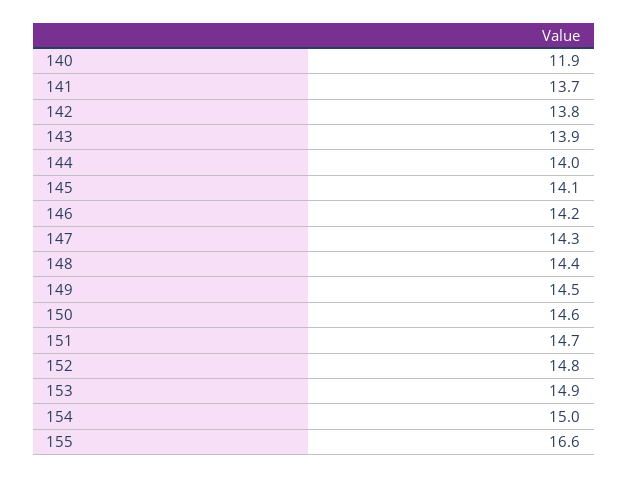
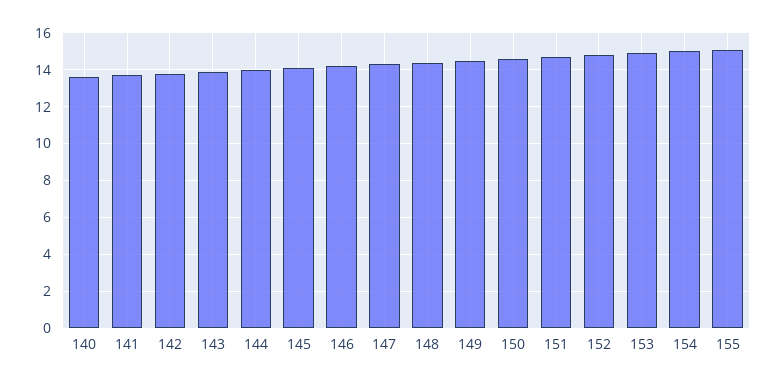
  {
-   "140": 11.9,
+   "140": 13.5,
    "141": 13.7,
    "142": 13.8,
    "143": 13.9,
    "144": 14,
    "145": 14.1,
    "146": 14.2,
    "147": 14.3,
    "148": 14.4,
    "149": 14.5,
    "150": 14.6,
    "151": 14.7,
    "152": 14.8,
    "153": 14.9,
    "154": 15,
-   "155": 16.6
+   "155": 15
  }

